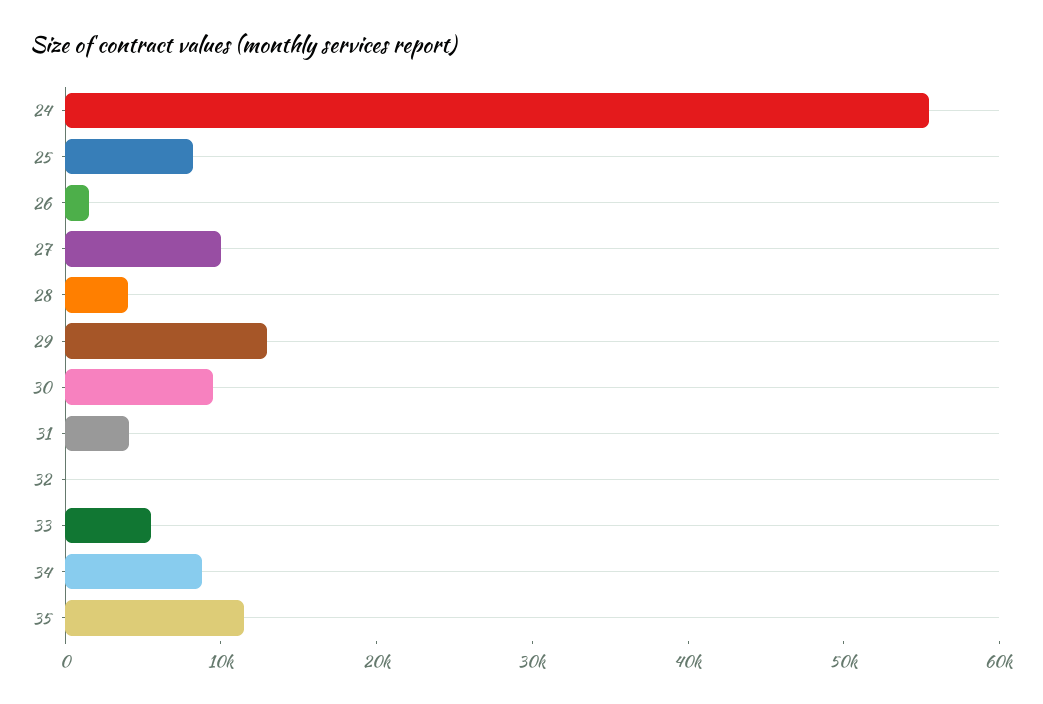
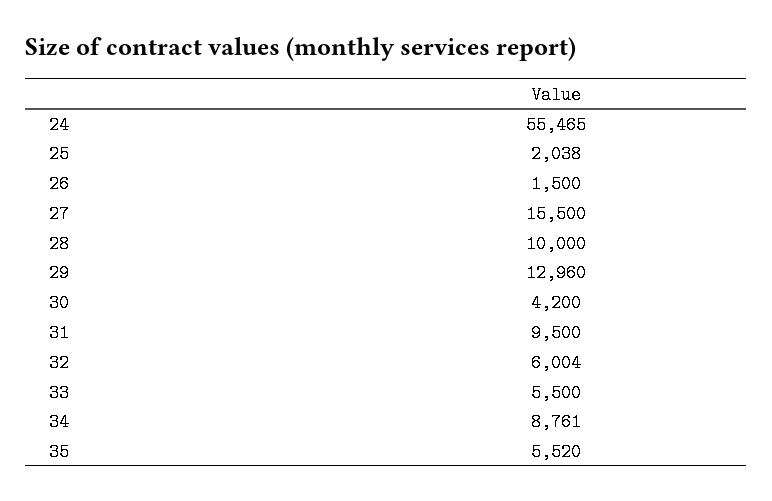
  {
    "24": 55465,
-   "25": 8000,
+   "25": 2038,
    "26": 1500,
-   "27": 10000,
+   "27": 15500,
-   "28": 4000,
+   "28": 10000,
    "29": 12960,
-   "30": 10000,
+   "30": 4200,
-   "31": 4000,
+   "31": 9500,
-   "32": 0,
+   "32": 6004,
    "33": 5500,
    "34": 8761,
-   "35": 12000
+   "35": 5520
  }

